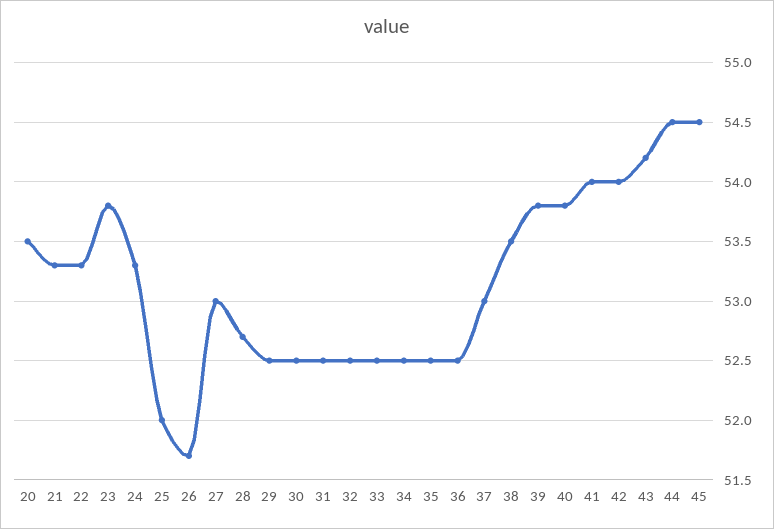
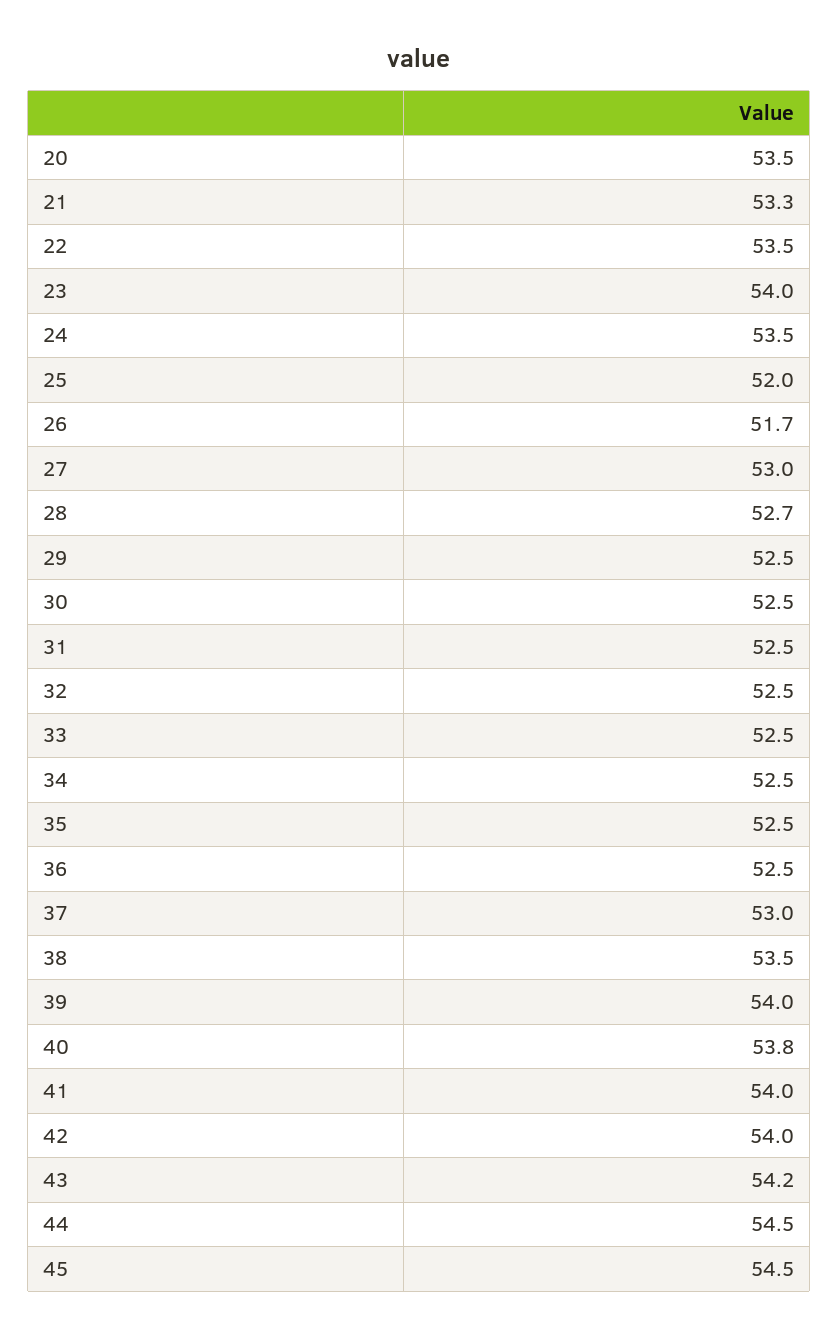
  {
    "20": 53.5,
    "21": 53.3,
-   "22": 53.3,
+   "22": 53.5,
-   "23": 53.8,
+   "23": 54,
-   "24": 53.3,
+   "24": 53.5,
    "25": 52,
    "26": 51.7,
    "27": 53,
    "28": 52.7,
    "29": 52.5,
    "30": 52.5,
    "31": 52.5,
    "32": 52.5,
    "33": 52.5,
    "34": 52.5,
    "35": 52.5,
    "36": 52.5,
    "37": 53,
    "38": 53.5,
-   "39": 53.8,
+   "39": 54,
    "40": 53.8,
    "41": 54,
    "42": 54,
    "43": 54.2,
    "44": 54.5,
    "45": 54.5
  }

